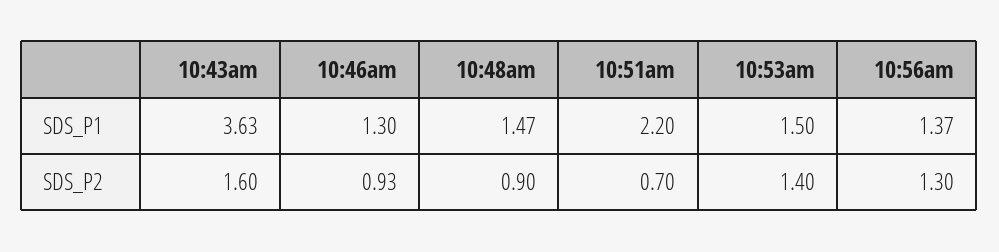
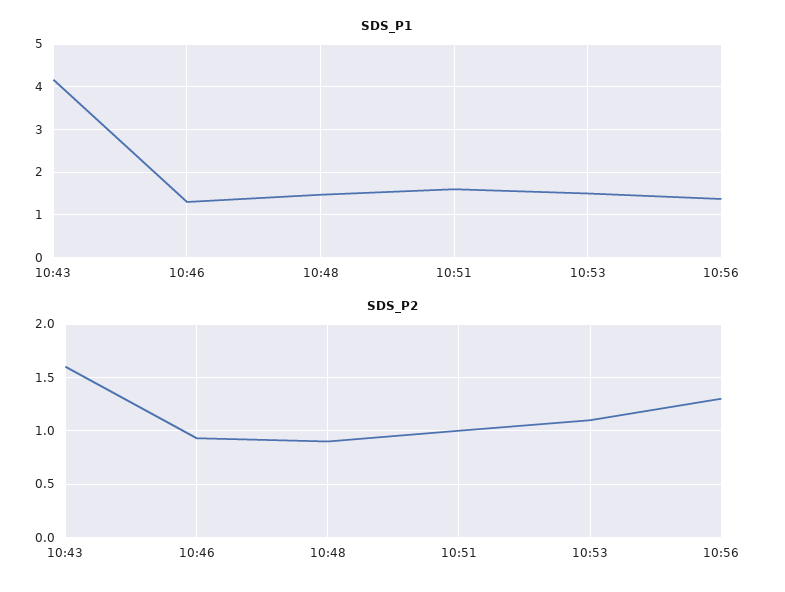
  {
    "SDS_P1": {
-     "10:43am": 3.63,
+     "10:43am": 4.2,
      "10:46am": 1.3,
      "10:48am": 1.47,
-     "10:51am": 2.2,
+     "10:51am": 1.6,
      "10:53am": 1.5,
      "10:56am": 1.37
    },
    "SDS_P2": {
      "10:43am": 1.6,
      "10:46am": 0.93,
      "10:48am": 0.9,
-     "10:51am": 0.7,
+     "10:51am": 1,
-     "10:53am": 1.4,
+     "10:53am": 1.1,
      "10:56am": 1.3
    }
  }

